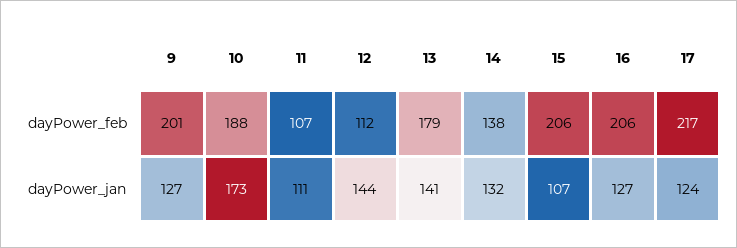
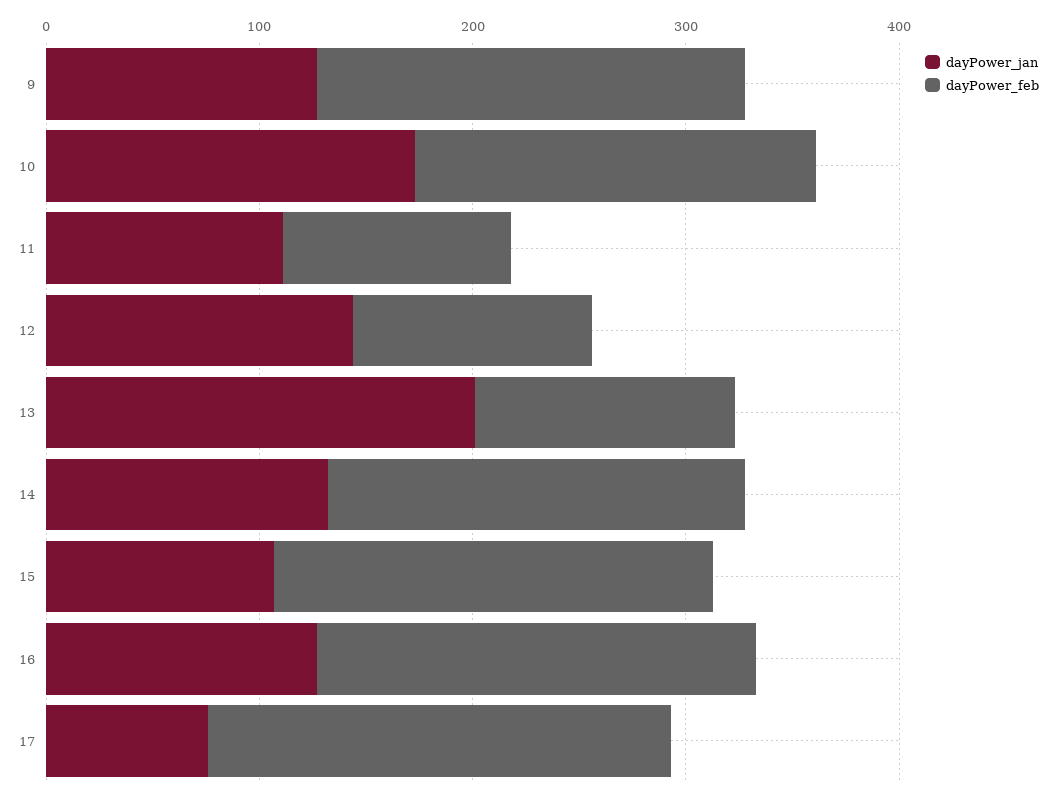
  {
    "dayPower_feb": {
      "9": 201,
      "10": 188,
      "11": 107,
      "12": 112,
-     "13": 179,
+     "13": 120,
-     "14": 138,
+     "14": 200,
      "15": 206,
      "16": 206,
      "17": 217
    },
    "dayPower_jan": {
      "9": 127,
      "10": 173,
      "11": 111,
      "12": 144,
-     "13": 141,
+     "13": 200,
      "14": 132,
      "15": 107,
      "16": 127,
-     "17": 124
+     "17": 80
    }
  }

